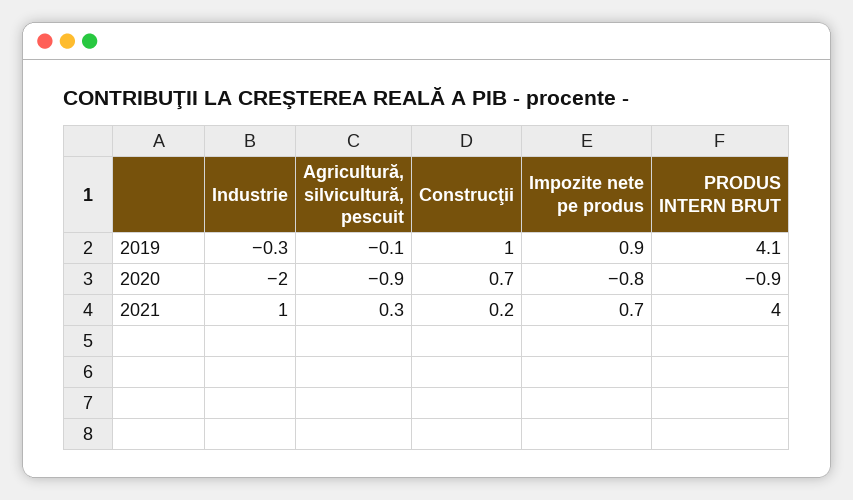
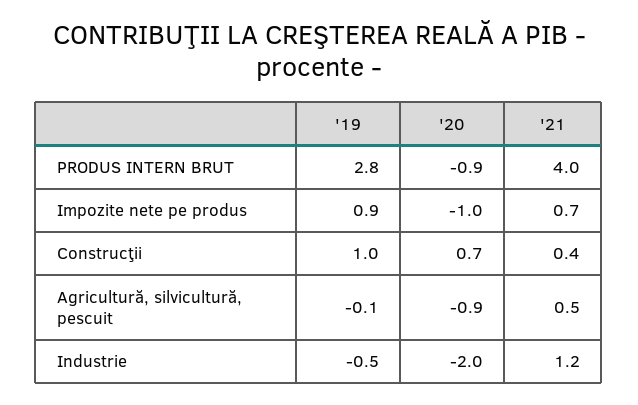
  {
    "Industrie": {
-     "2019": -0.3,
+     "2019": -0.5,
      "2020": -2,
-     "2021": 1
+     "2021": 1.2
    },
    "Agricultură, silvicultură, pescuit": {
      "2019": -0.1,
      "2020": -0.9,
-     "2021": 0.3
+     "2021": 0.5
    },
    "Construcţii": {
      "2019": 1,
      "2020": 0.7,
-     "2021": 0.2
+     "2021": 0.4
    },
    "Impozite nete pe produs": {
      "2019": 0.9,
-     "2020": -0.8,
+     "2020": -1,
      "2021": 0.7
    },
    "PRODUS INTERN BRUT": {
-     "2019": 4.1,
+     "2019": 2.8,
      "2020": -0.9,
      "2021": 4
    }
  }

